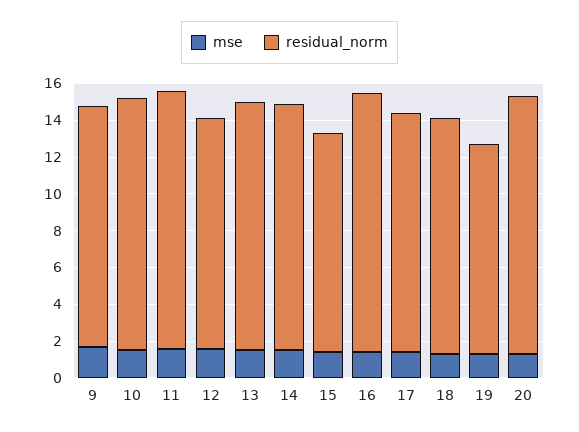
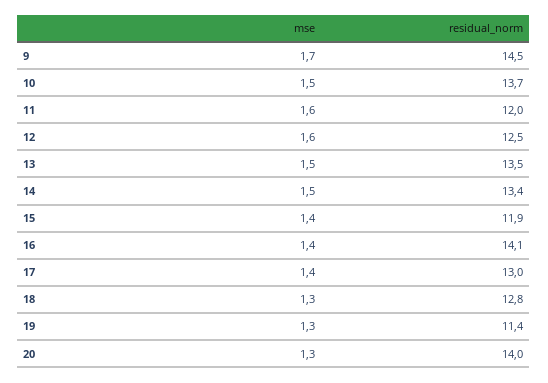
  {
    "mse": {
      "9": 1.7,
      "10": 1.5,
      "11": 1.6,
      "12": 1.6,
      "13": 1.5,
      "14": 1.5,
      "15": 1.4,
      "16": 1.4,
      "17": 1.4,
      "18": 1.3,
      "19": 1.3,
      "20": 1.3
    },
    "residual_norm": {
-     "9": 13,
+     "9": 14.5,
      "10": 13.7,
-     "11": 14,
+     "11": 12,
      "12": 12.5,
      "13": 13.5,
      "14": 13.4,
      "15": 11.9,
      "16": 14.1,
      "17": 13,
      "18": 12.8,
      "19": 11.4,
      "20": 14
    }
  }

